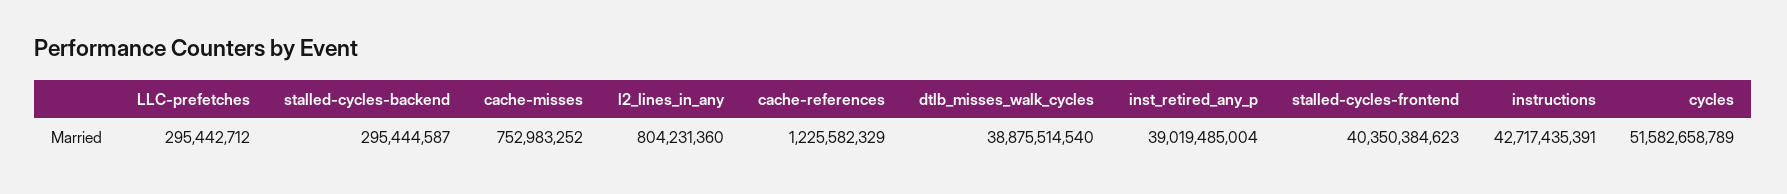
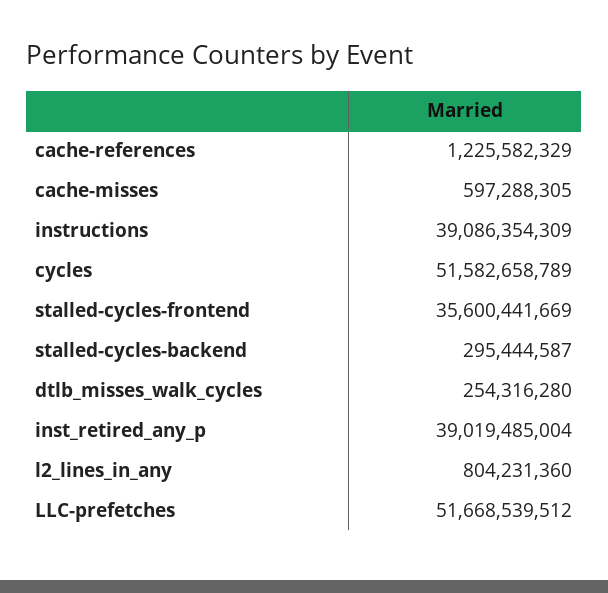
  {
-   "LLC-prefetches": 295442712,
+   "LLC-prefetches": 51668539512,
    "stalled-cycles-backend": 295444587,
-   "cache-misses": 752983252,
+   "cache-misses": 597288305,
    "l2_lines_in_any": 804231360,
    "cache-references": 1225582329,
-   "dtlb_misses_walk_cycles": 38875514540,
+   "dtlb_misses_walk_cycles": 254316280,
    "inst_retired_any_p": 39019485004,
-   "stalled-cycles-frontend": 40350384623,
+   "stalled-cycles-frontend": 35600441669,
-   "instructions": 42717435391,
+   "instructions": 39086354309,
    "cycles": 51582658789
  }

